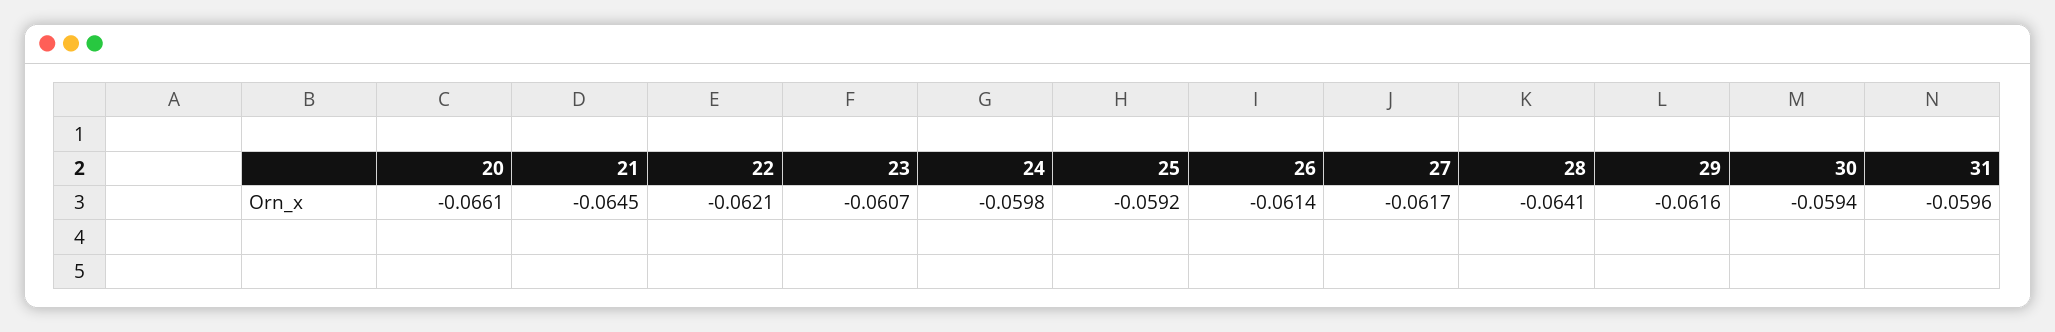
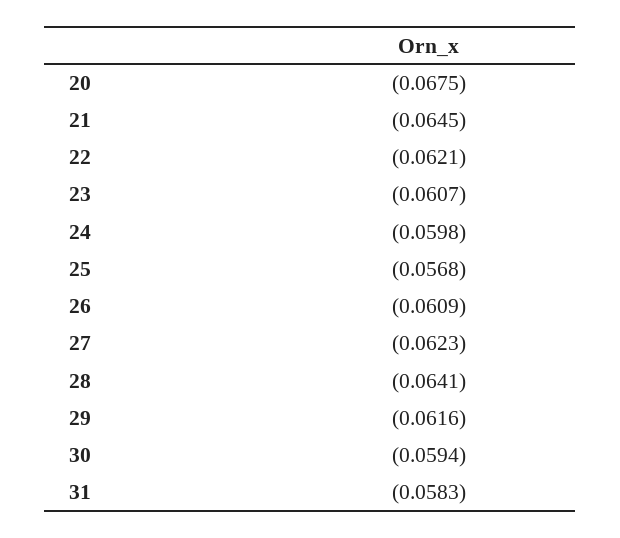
  {
-   "20": -0.0661,
+   "20": -0.0675,
    "21": -0.0645,
    "22": -0.0621,
    "23": -0.0607,
    "24": -0.0598,
-   "25": -0.0592,
+   "25": -0.0568,
-   "26": -0.0614,
+   "26": -0.0609,
-   "27": -0.0617,
+   "27": -0.0623,
    "28": -0.0641,
    "29": -0.0616,
    "30": -0.0594,
-   "31": -0.0596
+   "31": -0.0583
  }

